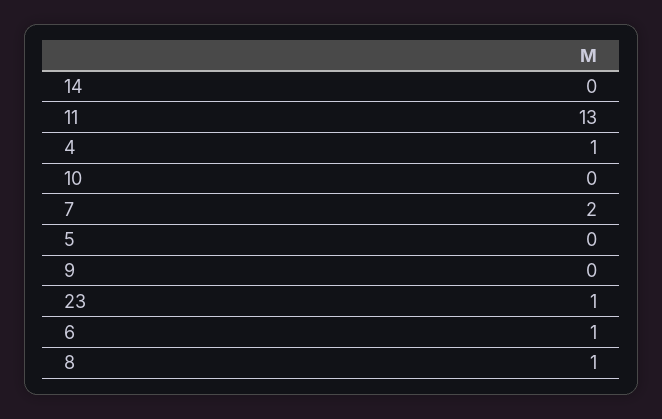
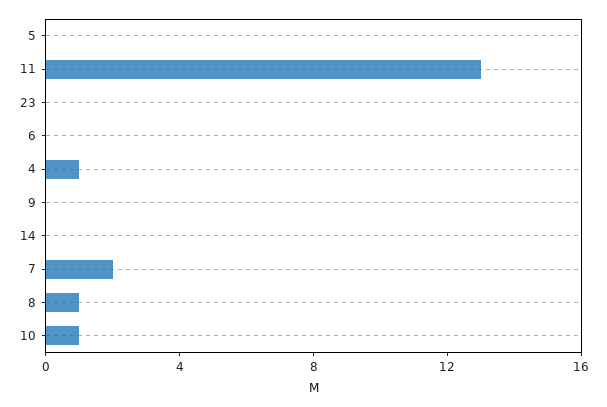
  {
    "14": 0,
    "11": 13,
    "4": 1,
-   "10": 0,
+   "10": 1,
    "7": 2,
    "5": 0,
    "9": 0,
-   "23": 1,
+   "23": 0,
-   "6": 1,
+   "6": 0,
    "8": 1
  }

